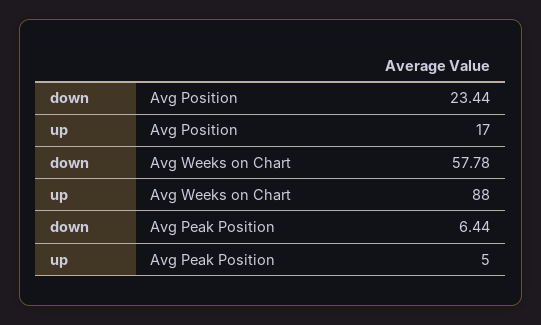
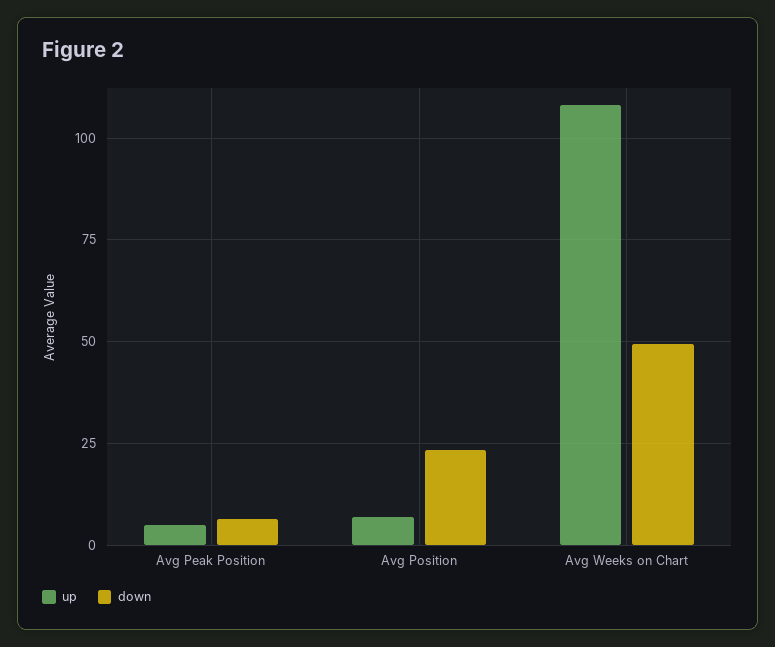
  {
    "down": {
      "Avg Position": 23.44,
-     "Avg Weeks on Chart": 57.78,
+     "Avg Weeks on Chart": 50,
      "Avg Peak Position": 6.44
    },
    "up": {
-     "Avg Position": 17,
+     "Avg Position": 7.5,
-     "Avg Weeks on Chart": 88,
+     "Avg Weeks on Chart": 107.5,
      "Avg Peak Position": 5
    }
  }

